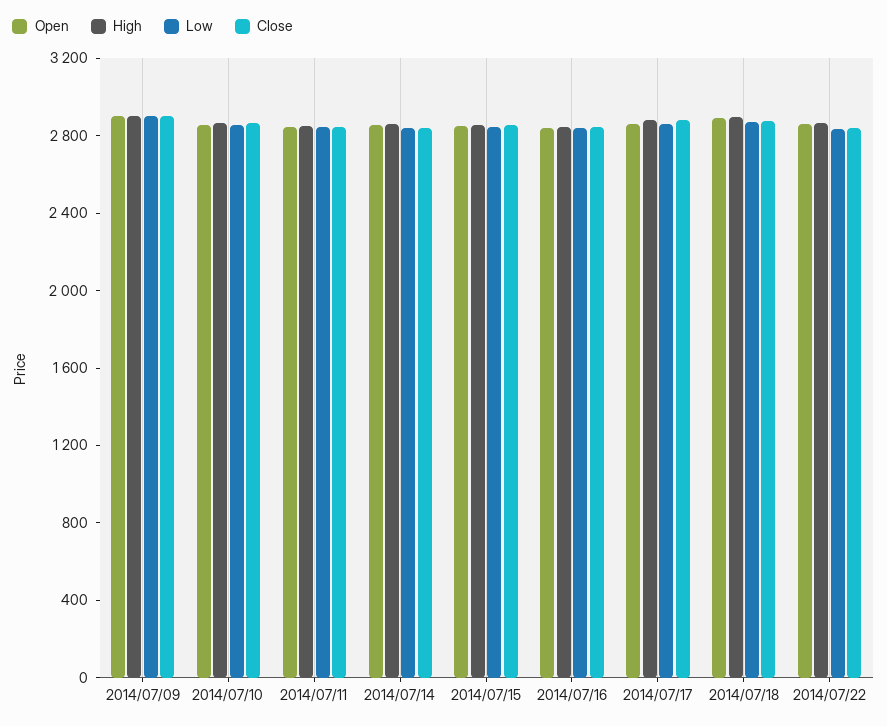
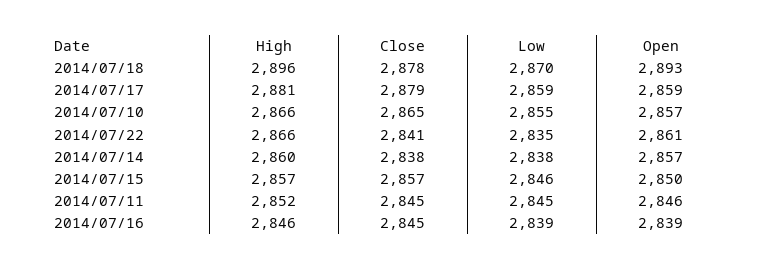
  {
    "Open": {
-     "2014/07/09": 2900,
      "2014/07/10": 2857,
      "2014/07/11": 2846,
      "2014/07/14": 2857,
      "2014/07/15": 2850,
      "2014/07/16": 2839,
      "2014/07/17": 2859,
      "2014/07/18": 2893,
      "2014/07/22": 2861
    },
    "High": {
-     "2014/07/09": 2900,
      "2014/07/10": 2866,
      "2014/07/11": 2852,
      "2014/07/14": 2860,
      "2014/07/15": 2857,
      "2014/07/16": 2846,
      "2014/07/17": 2881,
      "2014/07/18": 2896,
      "2014/07/22": 2866
    },
    "Low": {
-     "2014/07/09": 2900,
      "2014/07/10": 2855,
      "2014/07/11": 2845,
      "2014/07/14": 2838,
      "2014/07/15": 2846,
      "2014/07/16": 2839,
      "2014/07/17": 2859,
      "2014/07/18": 2870,
      "2014/07/22": 2835
    },
    "Close": {
-     "2014/07/09": 2900,
      "2014/07/10": 2865,
      "2014/07/11": 2845,
      "2014/07/14": 2838,
      "2014/07/15": 2857,
      "2014/07/16": 2845,
      "2014/07/17": 2879,
      "2014/07/18": 2878,
      "2014/07/22": 2841
    }
  }

